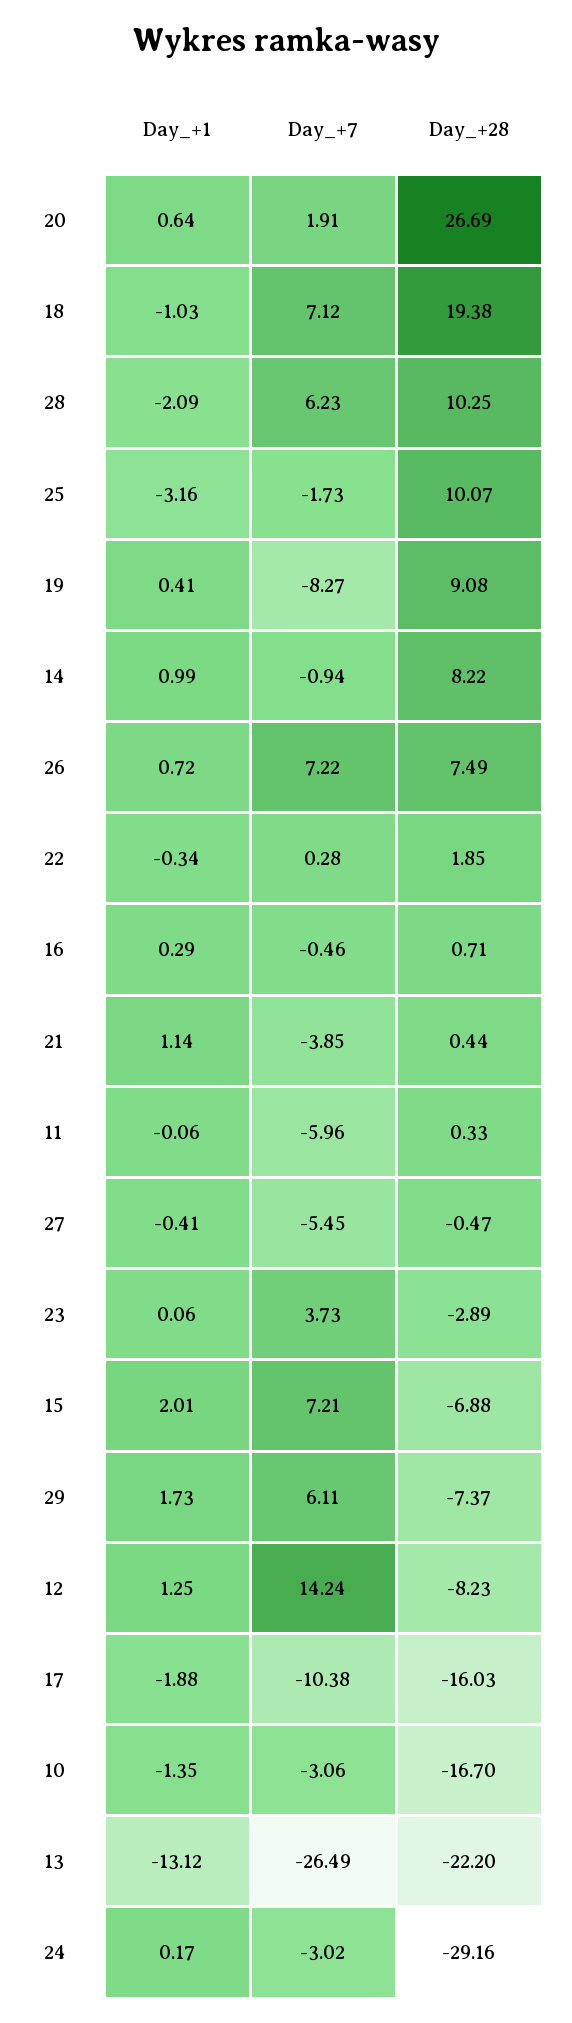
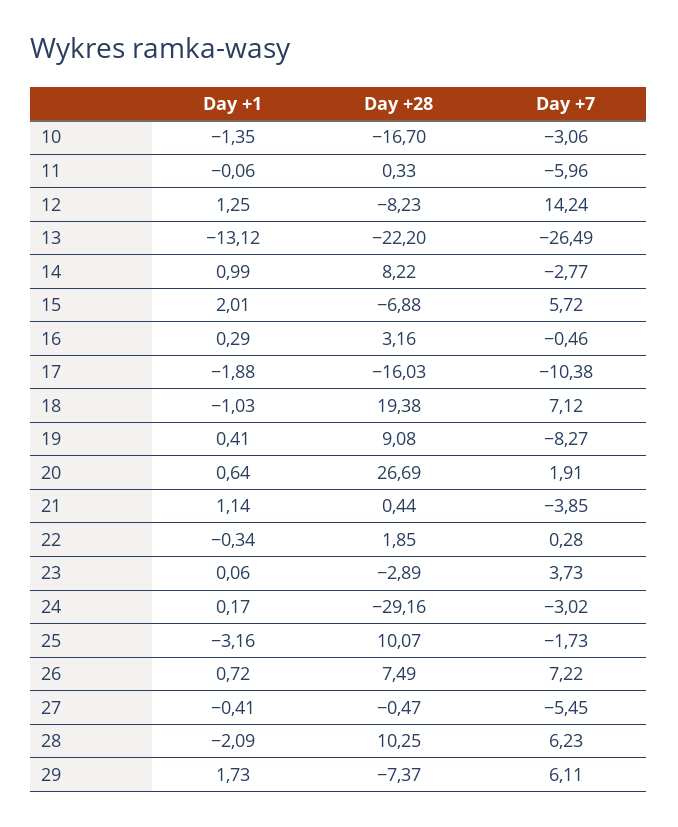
  {
    "Day_+1": {
      "20": 0.64,
      "18": -1.03,
      "28": -2.09,
      "25": -3.16,
      "19": 0.41,
      "14": 0.99,
      "26": 0.72,
      "22": -0.34,
      "16": 0.29,
      "21": 1.14,
      "11": -0.06,
      "27": -0.41,
      "23": 0.06,
      "15": 2.01,
      "29": 1.73,
      "12": 1.25,
      "17": -1.88,
      "10": -1.35,
      "13": -13.12,
      "24": 0.17
    },
    "Day_+7": {
      "20": 1.91,
      "18": 7.12,
      "28": 6.23,
      "25": -1.73,
      "19": -8.27,
-     "14": -0.94,
+     "14": -2.77,
      "26": 7.22,
      "22": 0.28,
      "16": -0.46,
      "21": -3.85,
      "11": -5.96,
      "27": -5.45,
      "23": 3.73,
-     "15": 7.21,
+     "15": 5.72,
      "29": 6.11,
      "12": 14.24,
      "17": -10.38,
      "10": -3.06,
      "13": -26.49,
      "24": -3.02
    },
    "Day_+28": {
      "20": 26.69,
      "18": 19.38,
      "28": 10.25,
      "25": 10.07,
      "19": 9.08,
      "14": 8.22,
      "26": 7.49,
      "22": 1.85,
-     "16": 0.71,
+     "16": 3.16,
      "21": 0.44,
      "11": 0.33,
      "27": -0.47,
      "23": -2.89,
      "15": -6.88,
      "29": -7.37,
      "12": -8.23,
      "17": -16.03,
      "10": -16.7,
      "13": -22.2,
      "24": -29.16
    }
  }

